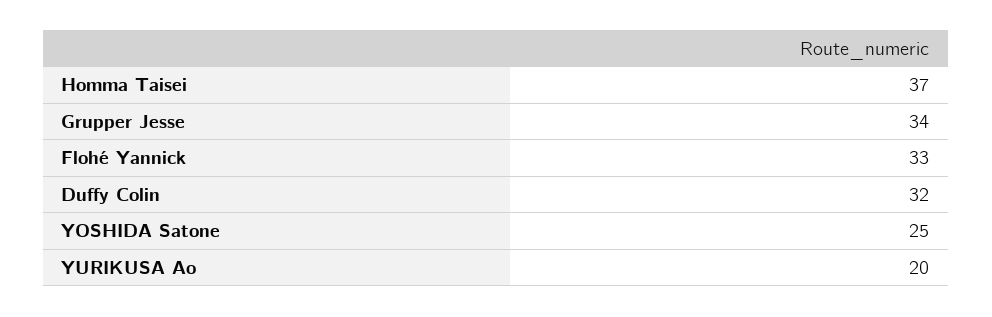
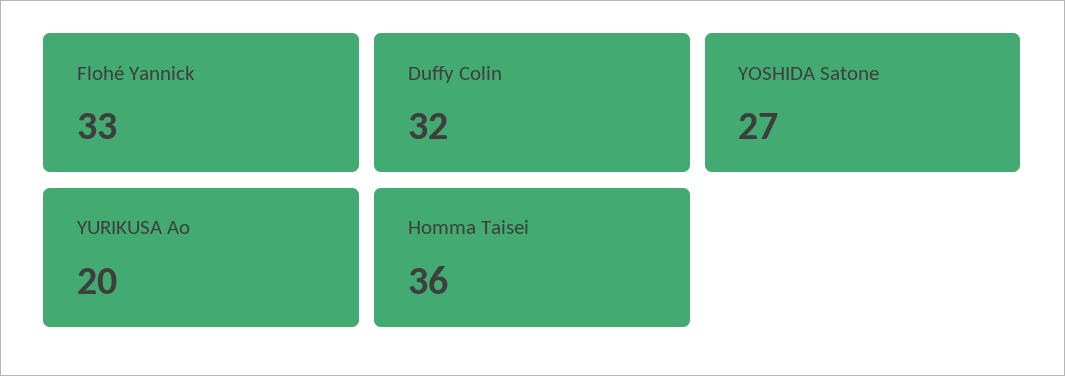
  {
-   "Homma Taisei": 37,
+   "Homma Taisei": 36,
-   "Grupper Jesse": 34,
    "Flohé Yannick": 33,
    "Duffy Colin": 32,
-   "YOSHIDA Satone": 25,
+   "YOSHIDA Satone": 27,
    "YURIKUSA Ao": 20
  }

